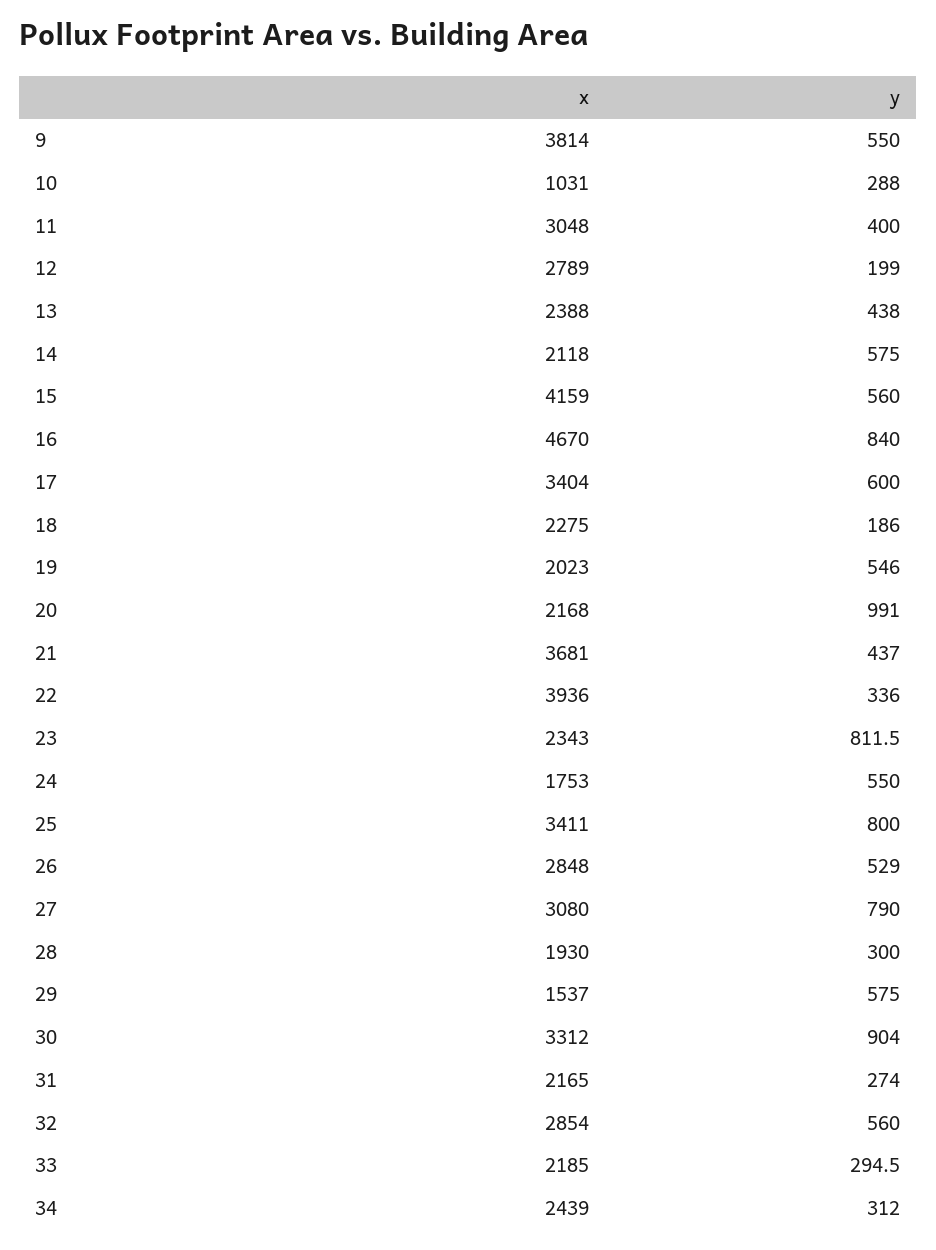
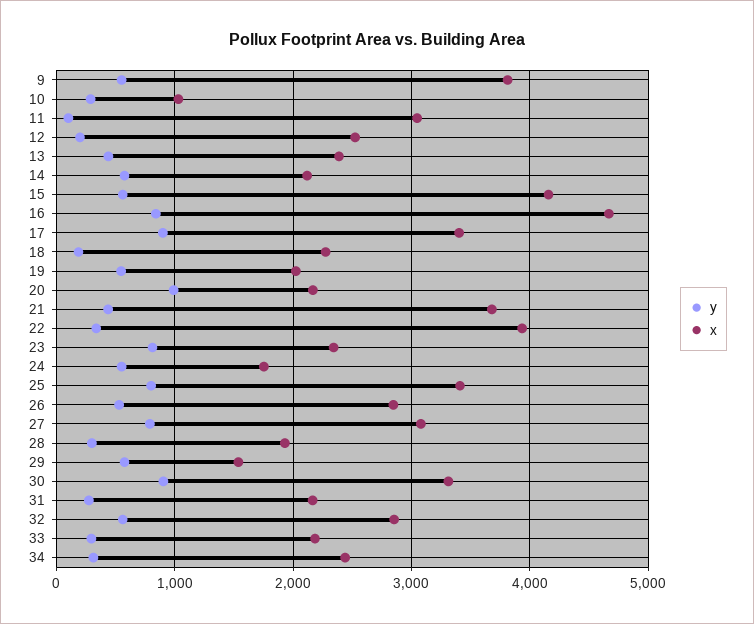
  {
    "x": {
      "9": 3814,
      "10": 1031,
      "11": 3048,
-     "12": 2789,
+     "12": 2500,
      "13": 2388,
      "14": 2118,
      "15": 4159,
      "16": 4670,
      "17": 3404,
      "18": 2275,
      "19": 2023,
      "20": 2168,
      "21": 3681,
      "22": 3936,
      "23": 2343,
      "24": 1753,
      "25": 3411,
      "26": 2848,
      "27": 3080,
      "28": 1930,
      "29": 1537,
      "30": 3312,
      "31": 2165,
      "32": 2854,
      "33": 2185,
      "34": 2439
    },
    "y": {
      "9": 550,
      "10": 288,
-     "11": 400,
+     "11": 100,
      "12": 199,
      "13": 438,
      "14": 575,
      "15": 560,
      "16": 840,
-     "17": 600,
+     "17": 900,
      "18": 186,
      "19": 546,
      "20": 991,
      "21": 437,
      "22": 336,
      "23": 811.5,
      "24": 550,
      "25": 800,
      "26": 529,
      "27": 790,
      "28": 300,
      "29": 575,
      "30": 904,
      "31": 274,
      "32": 560,
      "33": 294.5,
      "34": 312
    }
  }

